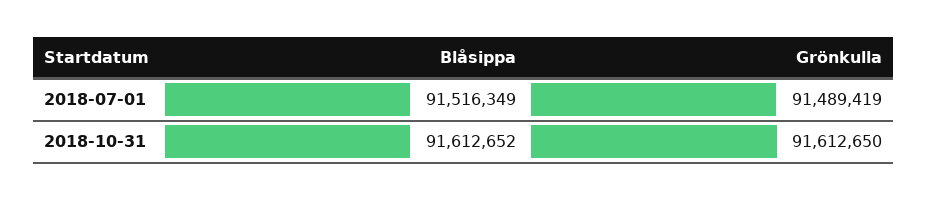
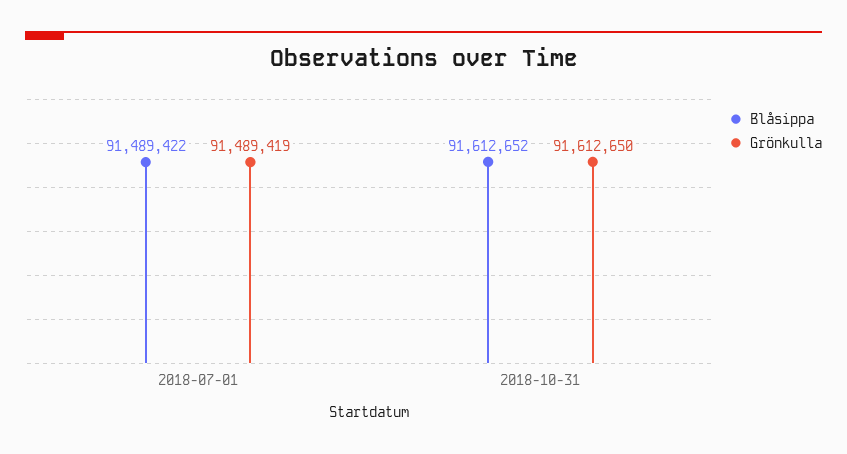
  {
    "Blåsippa": {
-     "2018-07-01": 91516349,
+     "2018-07-01": 91489422,
      "2018-10-31": 91612652
    },
    "Grönkulla": {
      "2018-07-01": 91489419,
      "2018-10-31": 91612650
    }
  }

